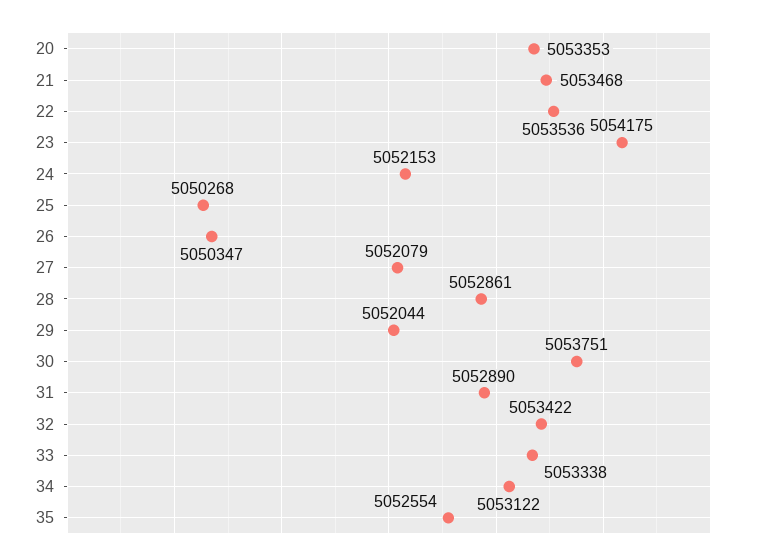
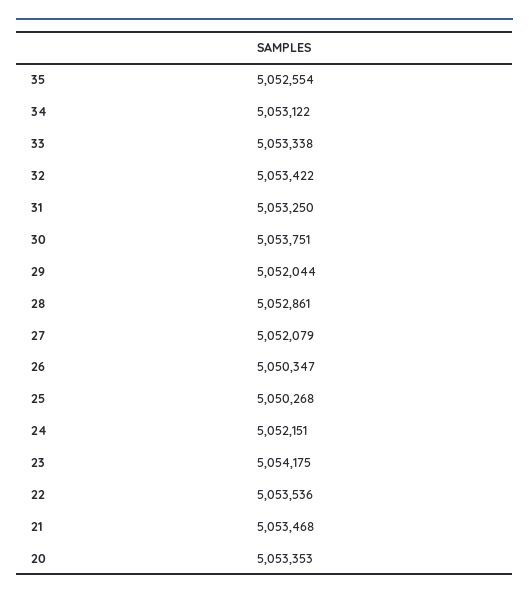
  {
    "20": 5053353,
    "21": 5053468,
    "22": 5053536,
    "23": 5054175,
-   "24": 5052153,
+   "24": 5052151,
    "25": 5050268,
    "26": 5050347,
    "27": 5052079,
    "28": 5052861,
    "29": 5052044,
    "30": 5053751,
-   "31": 5052890,
+   "31": 5053250,
    "32": 5053422,
    "33": 5053338,
    "34": 5053122,
    "35": 5052554
  }

